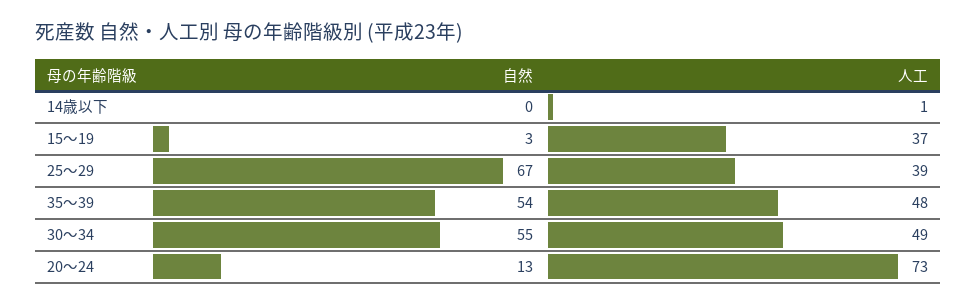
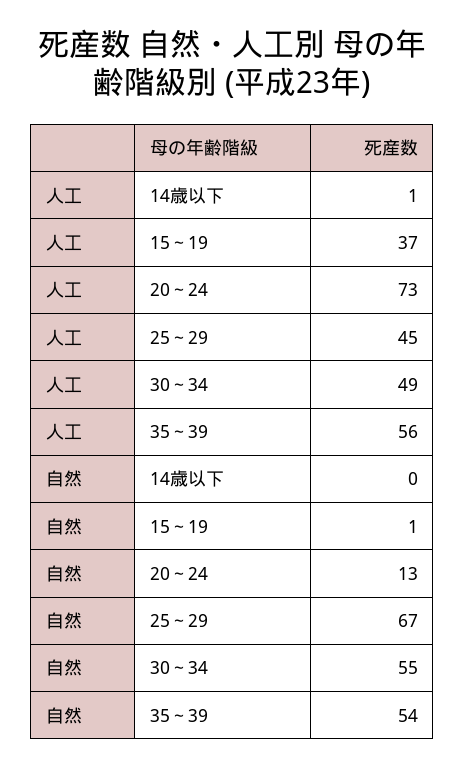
  {
    "自然": {
      "14歳以下": 0,
-     "15～19": 3,
+     "15～19": 1,
      "25～29": 67,
      "35～39": 54,
      "30～34": 55,
      "20～24": 13
    },
    "人工": {
      "14歳以下": 1,
      "15～19": 37,
-     "25～29": 39,
+     "25～29": 45,
-     "35～39": 48,
+     "35～39": 56,
      "30～34": 49,
      "20～24": 73
    }
  }

